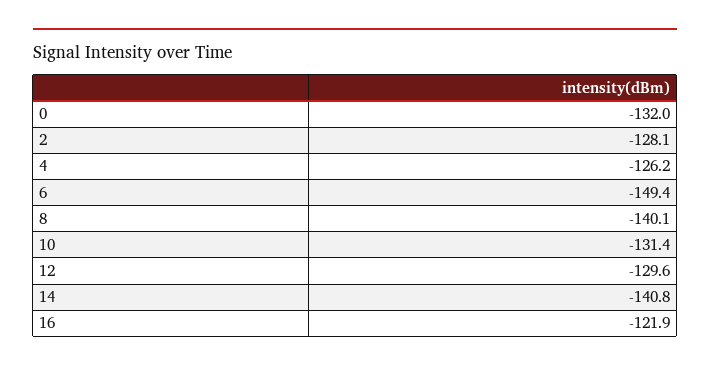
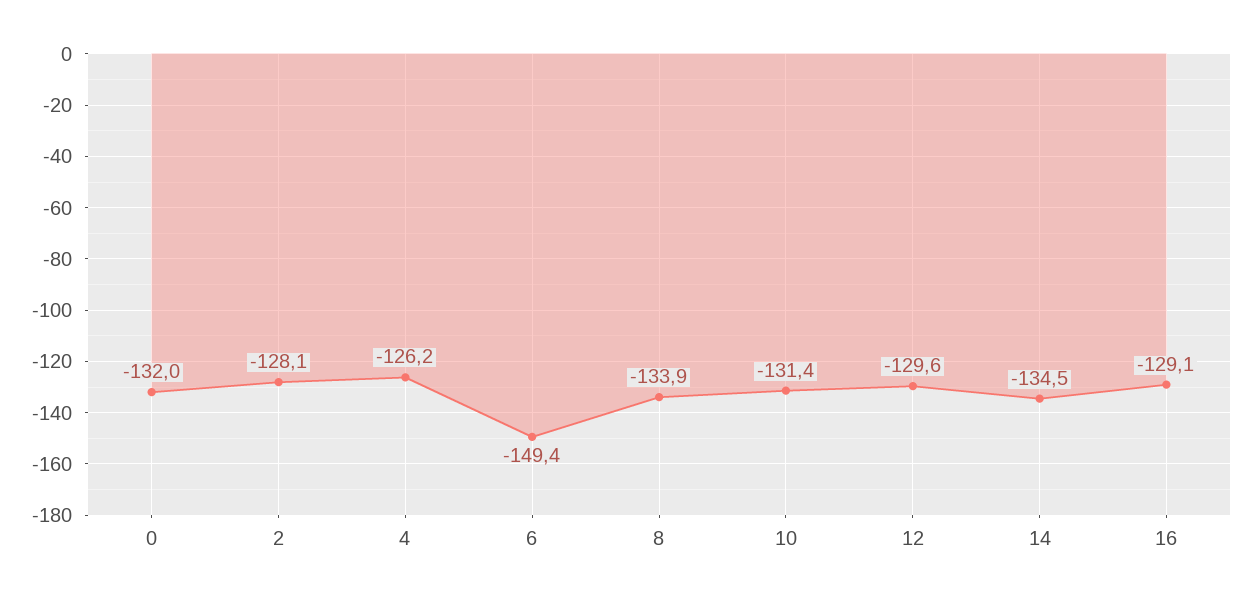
  {
    "0": -132,
    "2": -128.1,
    "4": -126.2,
    "6": -149.4,
-   "8": -140.1,
+   "8": -133.9,
    "10": -131.4,
    "12": -129.6,
-   "14": -140.8,
+   "14": -134.5,
-   "16": -121.9
+   "16": -129.1
  }

